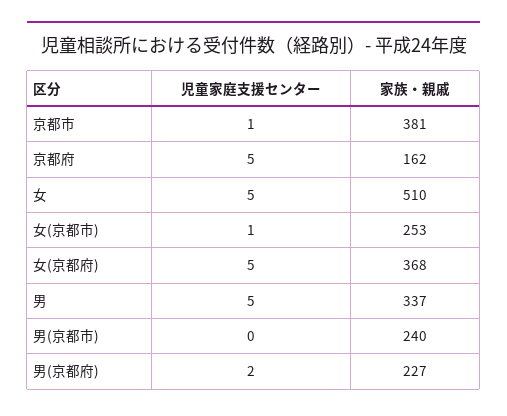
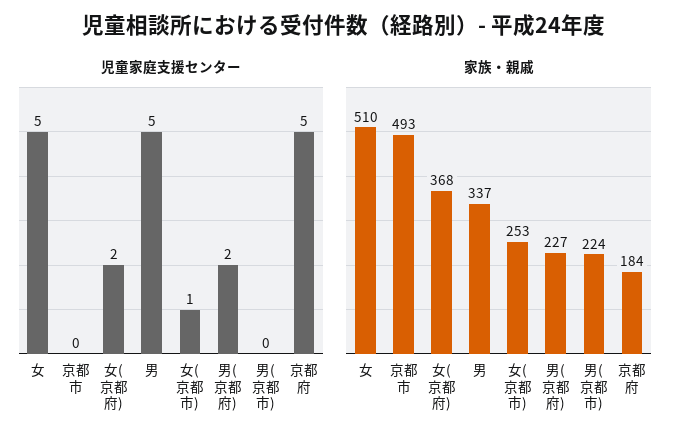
  {
    "児童家庭支援センター": {
-     "京都市": 1,
+     "京都市": 0,
      "京都府": 5,
      "女": 5,
      "女(京都市)": 1,
-     "女(京都府)": 5,
+     "女(京都府)": 2,
      "男": 5,
      "男(京都市)": 0,
      "男(京都府)": 2
    },
    "家族・親戚": {
-     "京都市": 381,
+     "京都市": 493,
-     "京都府": 162,
+     "京都府": 184,
      "女": 510,
      "女(京都市)": 253,
      "女(京都府)": 368,
      "男": 337,
-     "男(京都市)": 240,
+     "男(京都市)": 224,
      "男(京都府)": 227
    }
  }

